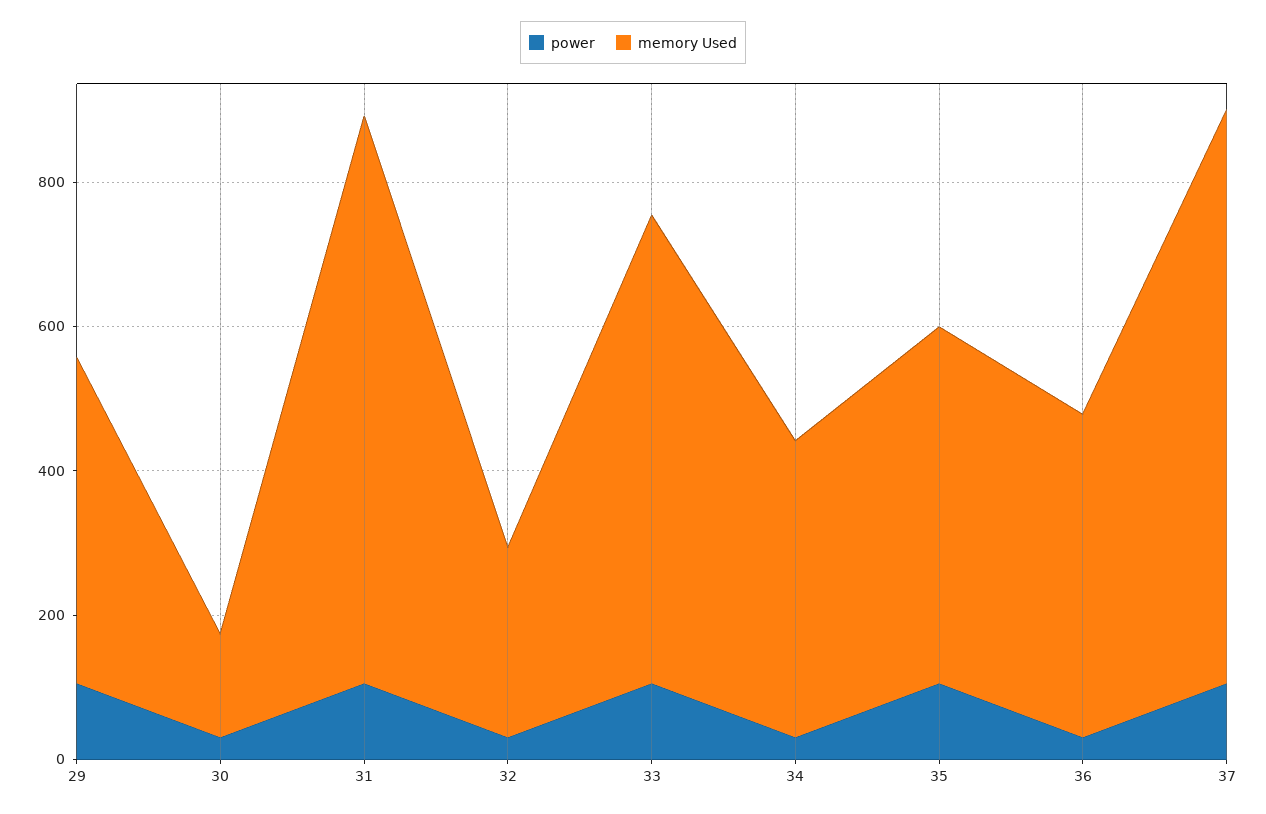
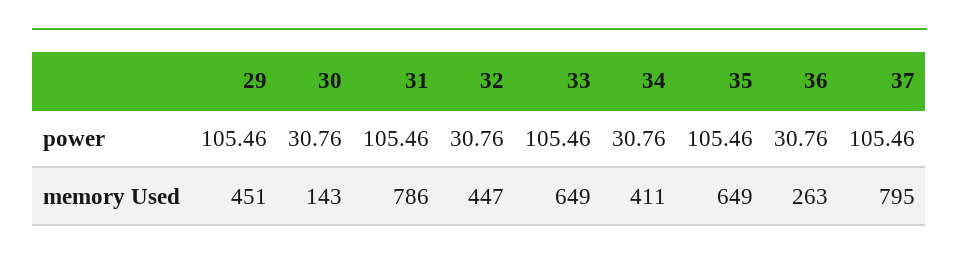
  {
    "power": {
      "29": 105.46,
      "30": 30.76,
      "31": 105.46,
      "32": 30.76,
      "33": 105.46,
      "34": 30.76,
      "35": 105.46,
      "36": 30.76,
      "37": 105.46
    },
    "memory Used": {
      "29": 451,
      "30": 143,
      "31": 786,
-     "32": 250,
+     "32": 447,
      "33": 649,
      "34": 411,
-     "35": 500,
+     "35": 649,
-     "36": 450,
+     "36": 263,
      "37": 795
    }
  }

